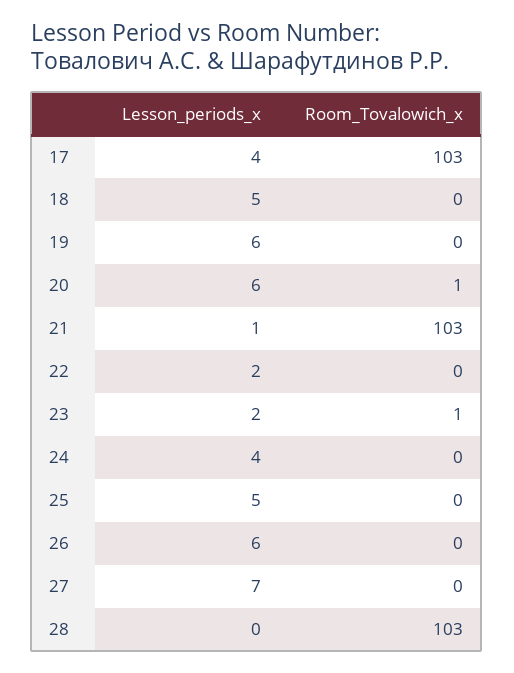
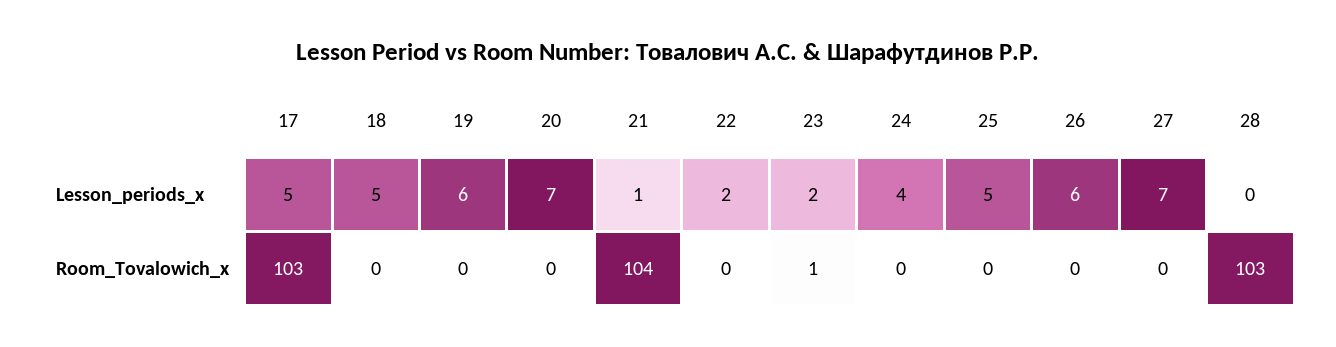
  {
    "Lesson_periods_x": {
-     "17": 4,
+     "17": 5,
      "18": 5,
      "19": 6,
-     "20": 6,
+     "20": 7,
      "21": 1,
      "22": 2,
      "23": 2,
      "24": 4,
      "25": 5,
      "26": 6,
      "27": 7,
      "28": 0
    },
    "Room_Tovalowich_x": {
      "17": 103,
      "18": 0,
      "19": 0,
-     "20": 1,
+     "20": 0,
-     "21": 103,
+     "21": 104,
      "22": 0,
      "23": 1,
      "24": 0,
      "25": 0,
      "26": 0,
      "27": 0,
      "28": 103
    }
  }

